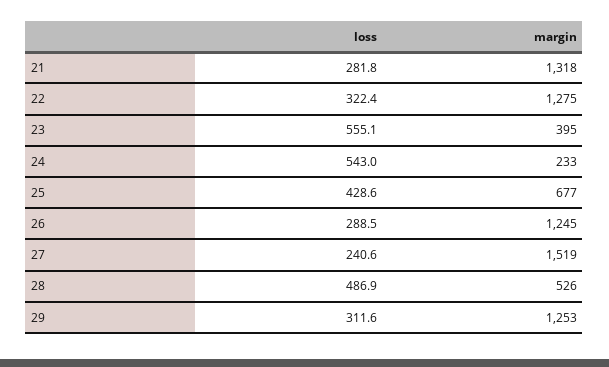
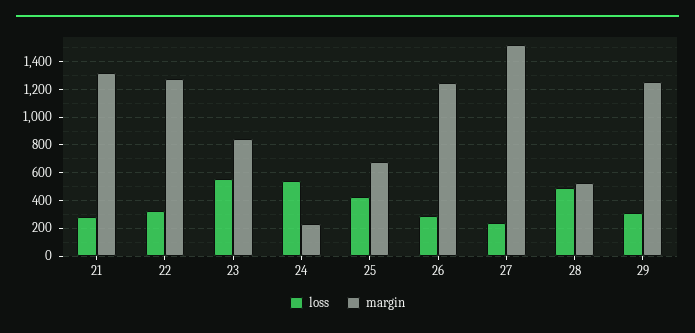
  {
    "loss": {
      "21": 281.8,
      "22": 322.4,
      "23": 555.1,
      "24": 543,
      "25": 428.6,
      "26": 288.5,
      "27": 240.6,
      "28": 486.9,
      "29": 311.6
    },
    "margin": {
      "21": 1318,
      "22": 1275,
-     "23": 395,
+     "23": 850,
      "24": 233,
      "25": 677,
      "26": 1245,
      "27": 1519,
      "28": 526,
      "29": 1253
    }
  }

